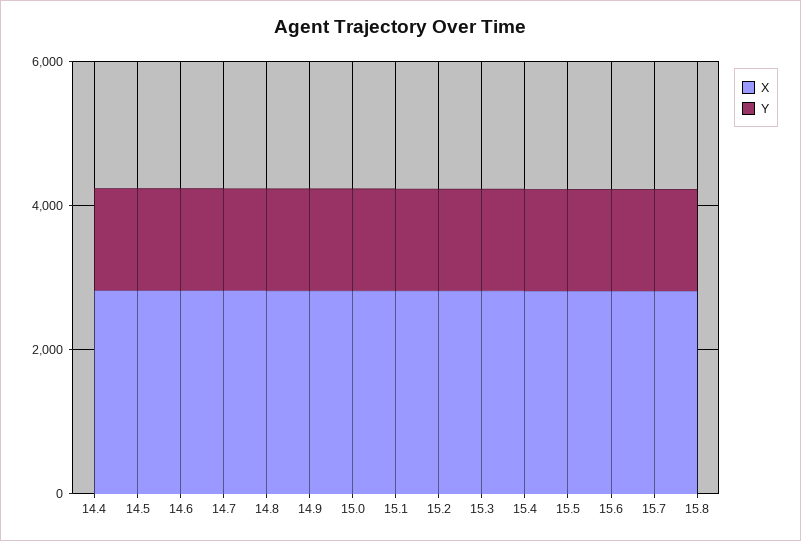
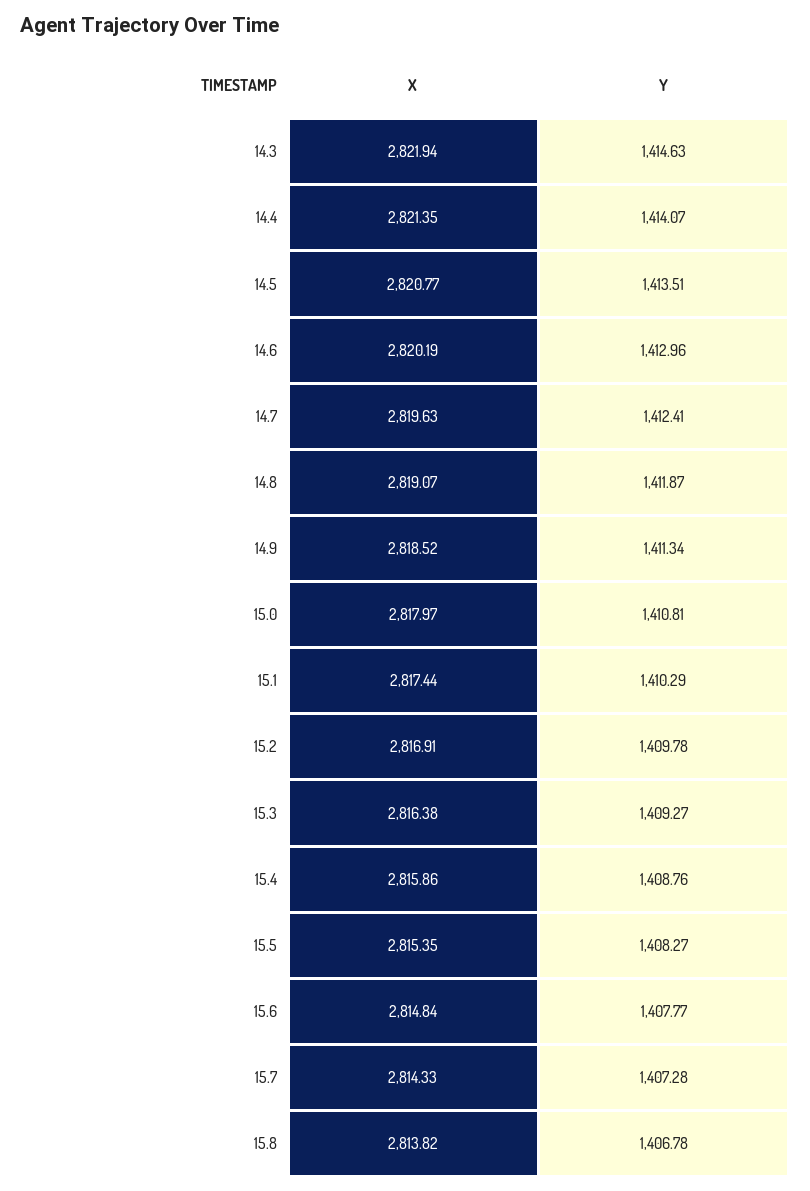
  {
    "X": {
      "14.4": 2821.35,
      "14.5": 2820.77,
      "14.6": 2820.19,
      "14.7": 2819.63,
      "14.8": 2819.07,
      "14.9": 2818.52,
      "15.0": 2817.97,
      "15.1": 2817.44,
      "15.2": 2816.91,
      "15.3": 2816.38,
      "15.4": 2815.86,
      "15.5": 2815.35,
      "15.6": 2814.84,
      "15.7": 2814.33,
-     "15.8": 2813.82
+     "15.8": 2813.82,
+     "14.3": 2821.94
    },
    "Y": {
      "14.4": 1414.07,
      "14.5": 1413.51,
      "14.6": 1412.96,
      "14.7": 1412.41,
      "14.8": 1411.87,
      "14.9": 1411.34,
      "15.0": 1410.81,
      "15.1": 1410.29,
      "15.2": 1409.78,
      "15.3": 1409.27,
      "15.4": 1408.76,
      "15.5": 1408.27,
      "15.6": 1407.77,
      "15.7": 1407.28,
-     "15.8": 1406.78
+     "15.8": 1406.78,
+     "14.3": 1414.63
    }
  }

